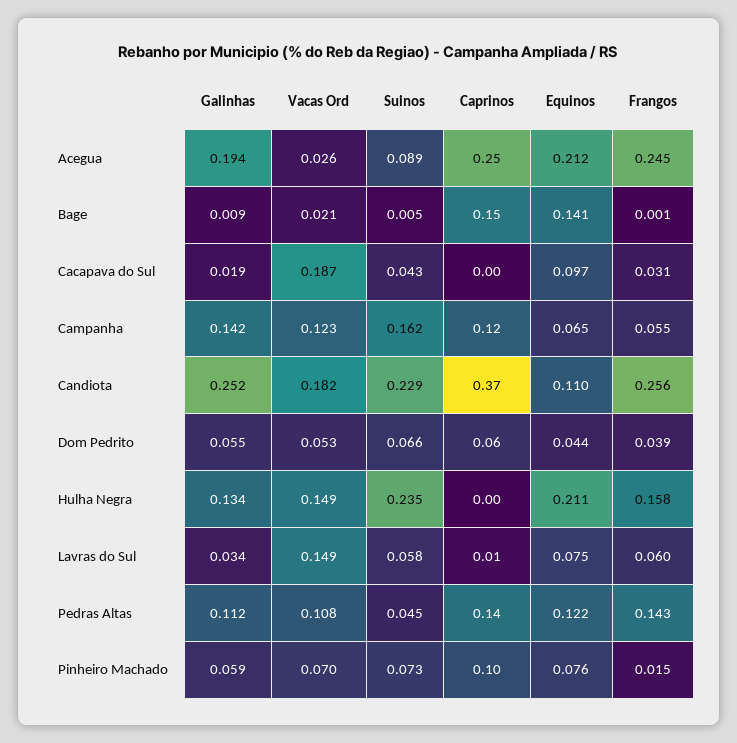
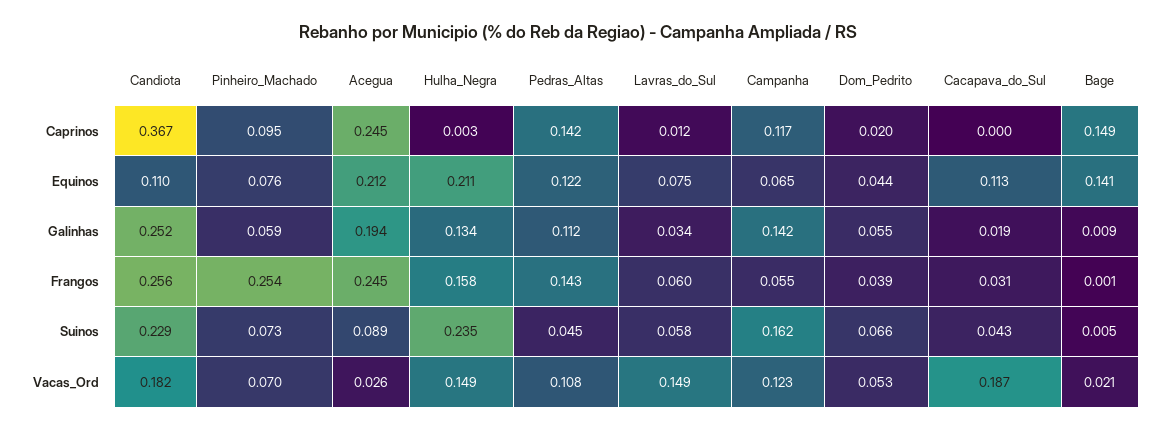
  {
    "Galinhas": {
      "Acegua": 0.194,
      "Bage": 0.009,
      "Cacapava do Sul": 0.019,
      "Campanha": 0.142,
      "Candiota": 0.252,
      "Dom Pedrito": 0.055,
      "Hulha Negra": 0.134,
      "Lavras do Sul": 0.034,
      "Pedras Altas": 0.112,
      "Pinheiro Machado": 0.059
    },
    "Vacas Ord": {
      "Acegua": 0.026,
      "Bage": 0.021,
      "Cacapava do Sul": 0.187,
      "Campanha": 0.123,
      "Candiota": 0.182,
      "Dom Pedrito": 0.053,
      "Hulha Negra": 0.149,
      "Lavras do Sul": 0.149,
      "Pedras Altas": 0.108,
      "Pinheiro Machado": 0.07
    },
    "Suinos": {
      "Acegua": 0.089,
      "Bage": 0.005,
      "Cacapava do Sul": 0.043,
      "Campanha": 0.162,
      "Candiota": 0.229,
      "Dom Pedrito": 0.066,
      "Hulha Negra": 0.235,
      "Lavras do Sul": 0.058,
      "Pedras Altas": 0.045,
      "Pinheiro Machado": 0.073
    },
    "Caprinos": {
      "Acegua": 0.245,
      "Bage": 0.149,
      "Cacapava do Sul": 0,
      "Campanha": 0.117,
      "Candiota": 0.367,
-     "Dom Pedrito": 0.06,
+     "Dom Pedrito": 0.02,
      "Hulha Negra": 0.003,
      "Lavras do Sul": 0.012,
      "Pedras Altas": 0.142,
      "Pinheiro Machado": 0.095
    },
    "Equinos": {
      "Acegua": 0.212,
      "Bage": 0.141,
-     "Cacapava do Sul": 0.097,
+     "Cacapava do Sul": 0.113,
      "Campanha": 0.065,
      "Candiota": 0.11,
      "Dom Pedrito": 0.044,
      "Hulha Negra": 0.211,
      "Lavras do Sul": 0.075,
      "Pedras Altas": 0.122,
      "Pinheiro Machado": 0.076
    },
    "Frangos": {
      "Acegua": 0.245,
      "Bage": 0.001,
      "Cacapava do Sul": 0.031,
      "Campanha": 0.055,
      "Candiota": 0.256,
      "Dom Pedrito": 0.039,
      "Hulha Negra": 0.158,
      "Lavras do Sul": 0.06,
      "Pedras Altas": 0.143,
-     "Pinheiro Machado": 0.015
+     "Pinheiro Machado": 0.254
    }
  }

